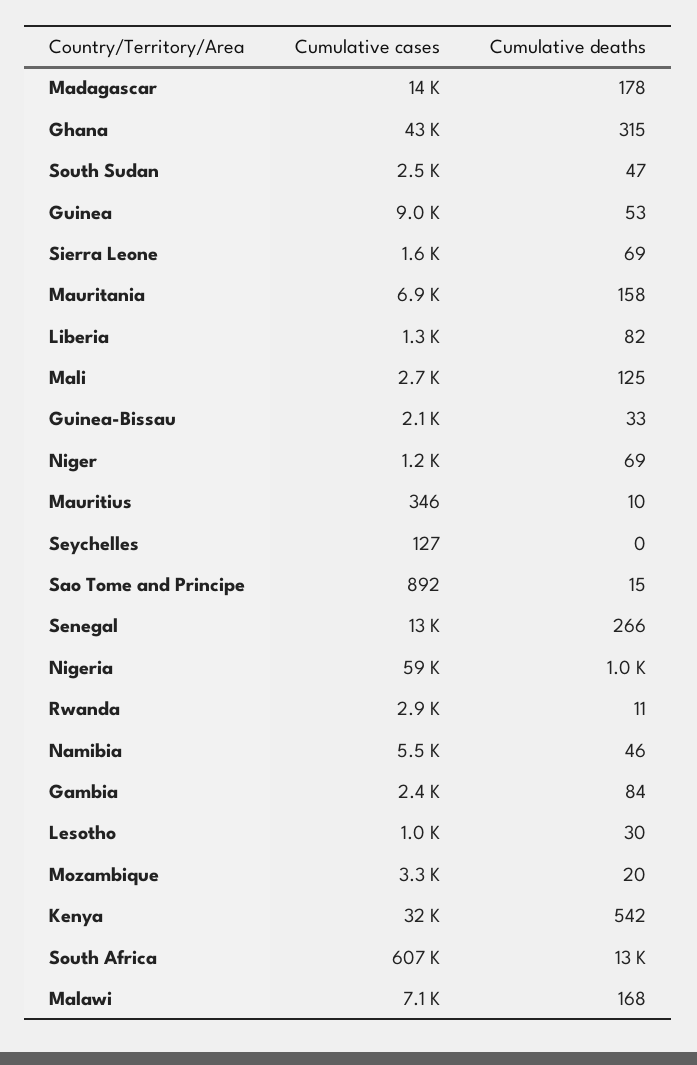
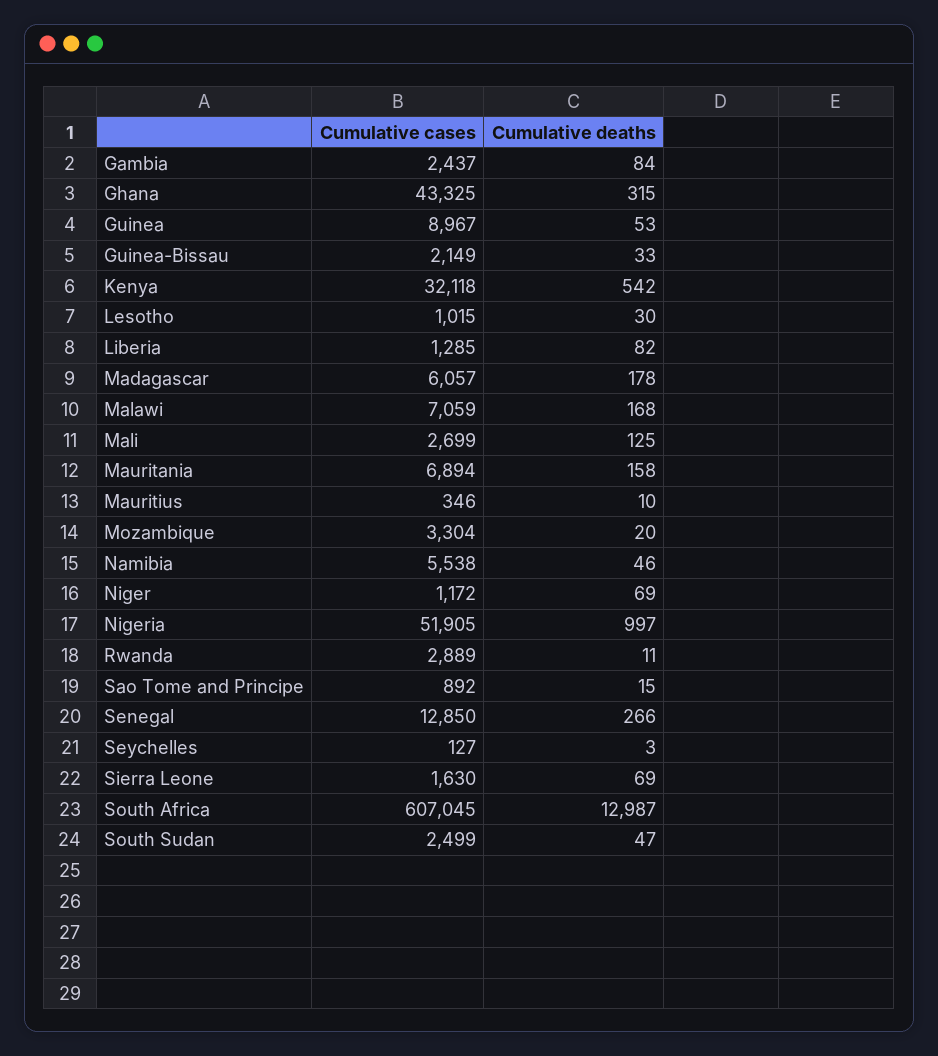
  {
    "Cumulative cases": {
-     "Madagascar": 14000,
+     "Madagascar": 6057,
      "Ghana": 43325,
      "South Sudan": 2499,
      "Guinea": 8967,
      "Sierra Leone": 1630,
      "Mauritania": 6894,
      "Liberia": 1285,
      "Mali": 2699,
      "Guinea-Bissau": 2149,
      "Niger": 1172,
      "Mauritius": 346,
      "Seychelles": 127,
      "Sao Tome and Principe": 892,
      "Senegal": 12850,
-     "Nigeria": 59000,
+     "Nigeria": 51905,
      "Rwanda": 2889,
      "Namibia": 5538,
      "Gambia": 2437,
      "Lesotho": 1015,
      "Mozambique": 3304,
      "Kenya": 32118,
      "South Africa": 607045,
      "Malawi": 7059
    },
    "Cumulative deaths": {
      "Madagascar": 178,
      "Ghana": 315,
      "South Sudan": 47,
      "Guinea": 53,
      "Sierra Leone": 69,
      "Mauritania": 158,
      "Liberia": 82,
      "Mali": 125,
      "Guinea-Bissau": 33,
      "Niger": 69,
      "Mauritius": 10,
-     "Seychelles": 0,
+     "Seychelles": 3,
      "Sao Tome and Principe": 15,
      "Senegal": 266,
      "Nigeria": 997,
      "Rwanda": 11,
      "Namibia": 46,
      "Gambia": 84,
      "Lesotho": 30,
      "Mozambique": 20,
      "Kenya": 542,
      "South Africa": 12987,
      "Malawi": 168
    }
  }

